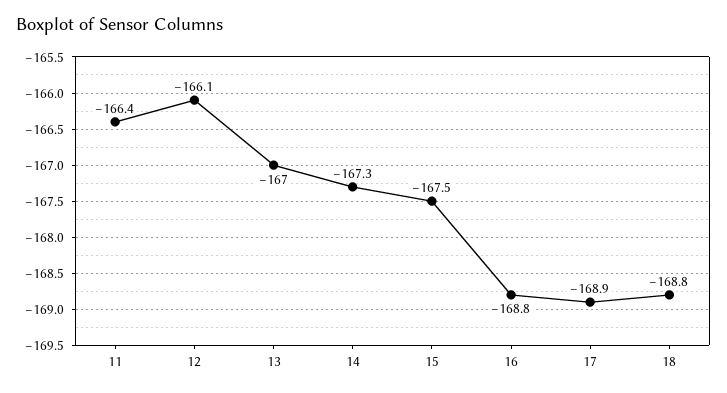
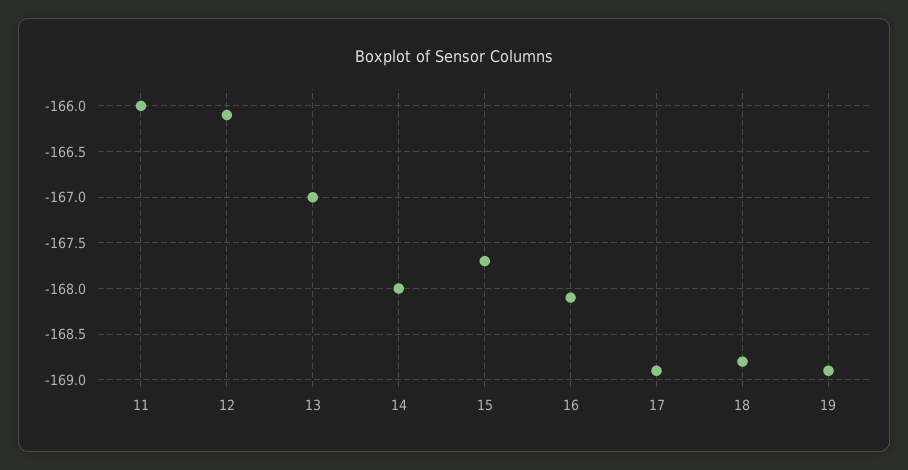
  {
-   "11": -166.4,
+   "11": -166,
    "12": -166.1,
    "13": -167,
-   "14": -167.3,
+   "14": -168,
-   "15": -167.5,
+   "15": -167.7,
-   "16": -168.8,
+   "16": -168.1,
    "17": -168.9,
-   "18": -168.8
+   "18": -168.8,
+   "19": -168.9
  }

